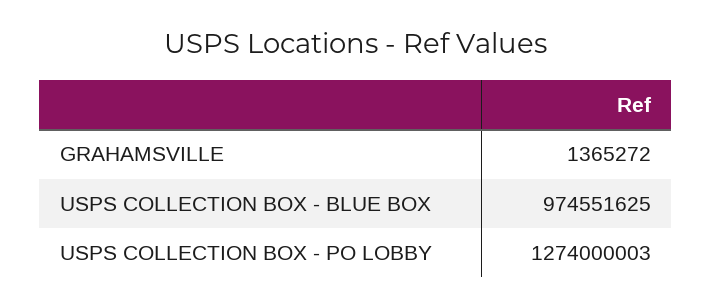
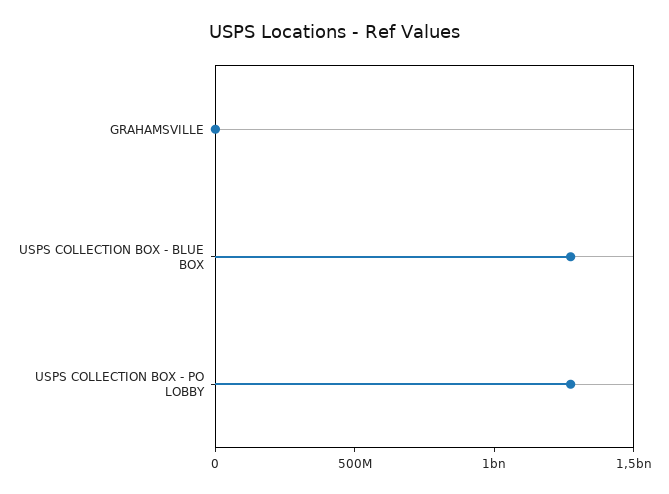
  {
    "GRAHAMSVILLE": 1365272,
-   "USPS COLLECTION BOX - BLUE BOX": 974551625,
+   "USPS COLLECTION BOX - BLUE BOX": 1300000000,
    "USPS COLLECTION BOX - PO LOBBY": 1274000003
  }

